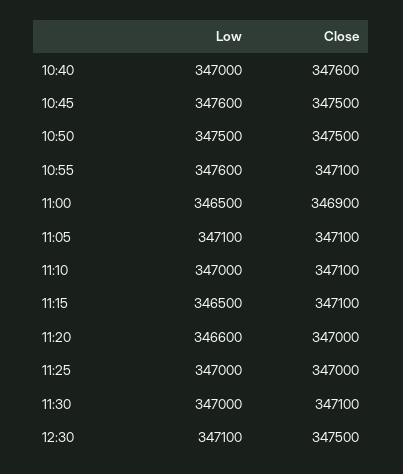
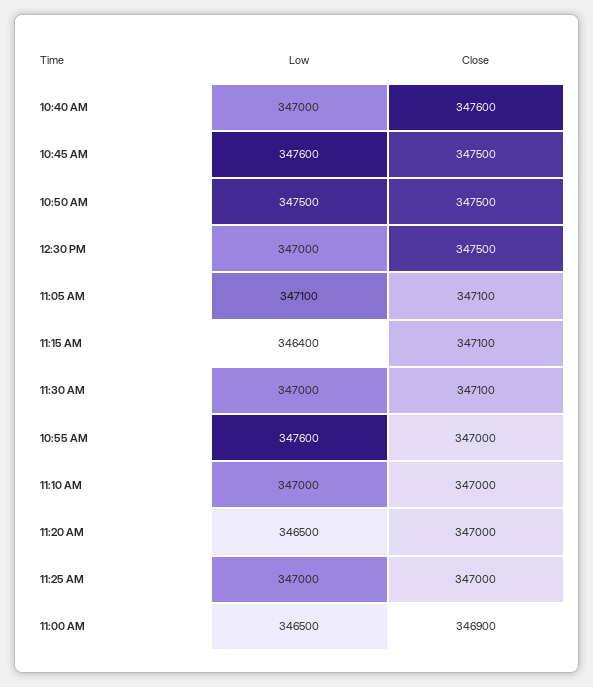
  {
    "Low": {
      "10:40": 347000,
      "10:45": 347600,
      "10:50": 347500,
      "10:55": 347600,
      "11:00": 346500,
      "11:05": 347100,
      "11:10": 347000,
-     "11:15": 346500,
+     "11:15": 346400,
-     "11:20": 346600,
+     "11:20": 346500,
      "11:25": 347000,
      "11:30": 347000,
-     "12:30": 347100
+     "12:30": 347000
    },
    "Close": {
      "10:40": 347600,
      "10:45": 347500,
      "10:50": 347500,
-     "10:55": 347100,
+     "10:55": 347000,
      "11:00": 346900,
      "11:05": 347100,
-     "11:10": 347100,
+     "11:10": 347000,
      "11:15": 347100,
      "11:20": 347000,
      "11:25": 347000,
      "11:30": 347100,
      "12:30": 347500
    }
  }

